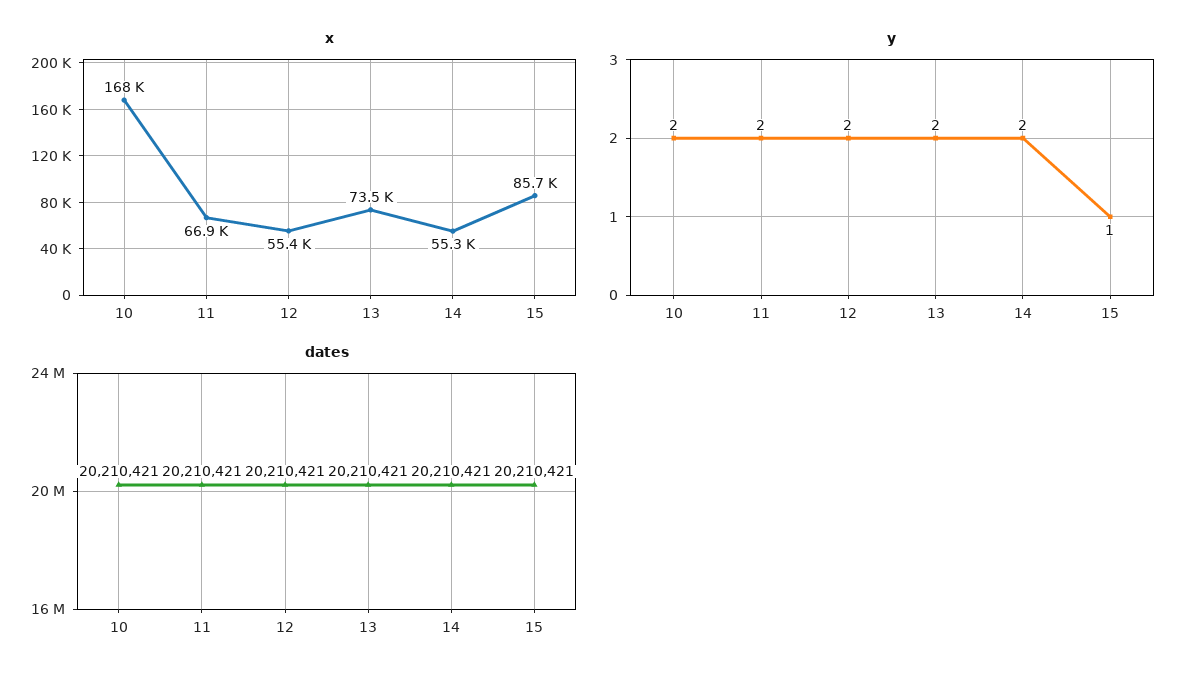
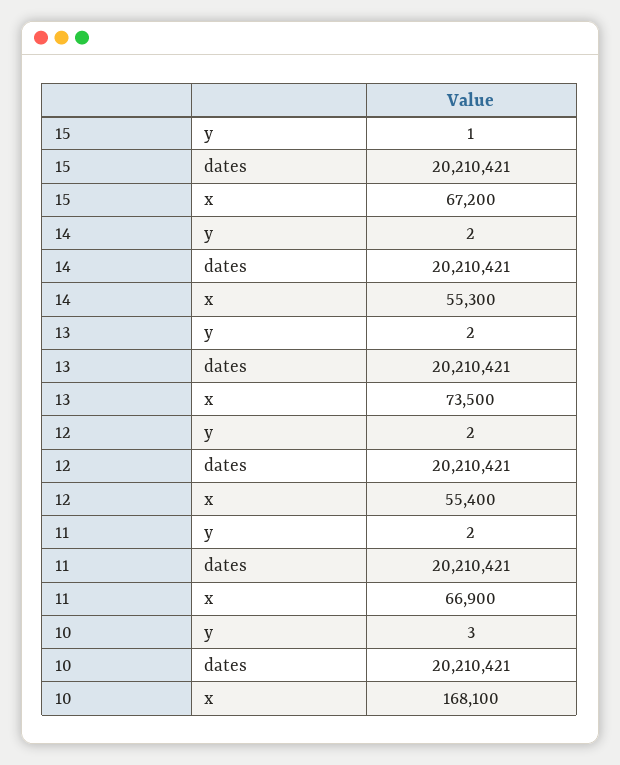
  {
    "x": {
      "10": 168100,
      "11": 66900,
      "12": 55400,
      "13": 73500,
      "14": 55300,
-     "15": 85700
+     "15": 67200
    },
    "y": {
-     "10": 2,
+     "10": 3,
      "11": 2,
      "12": 2,
      "13": 2,
      "14": 2,
      "15": 1
    },
    "dates": {
      "10": 20210421,
      "11": 20210421,
      "12": 20210421,
      "13": 20210421,
      "14": 20210421,
      "15": 20210421
    }
  }

